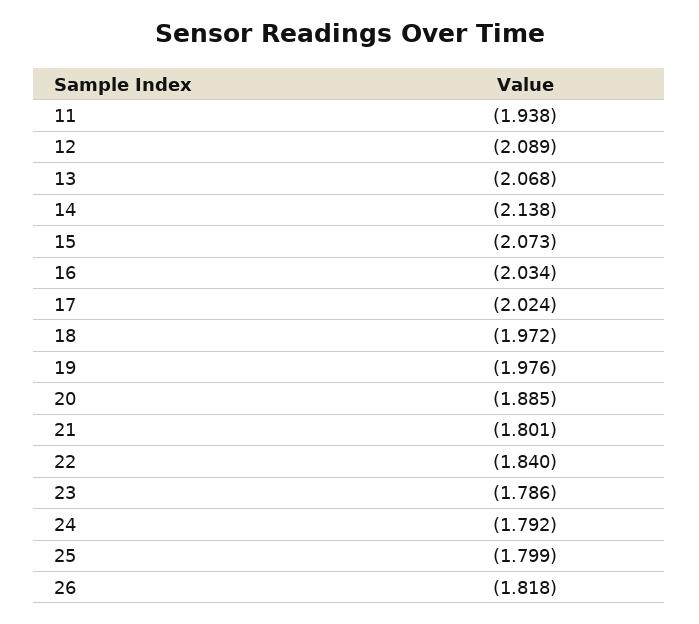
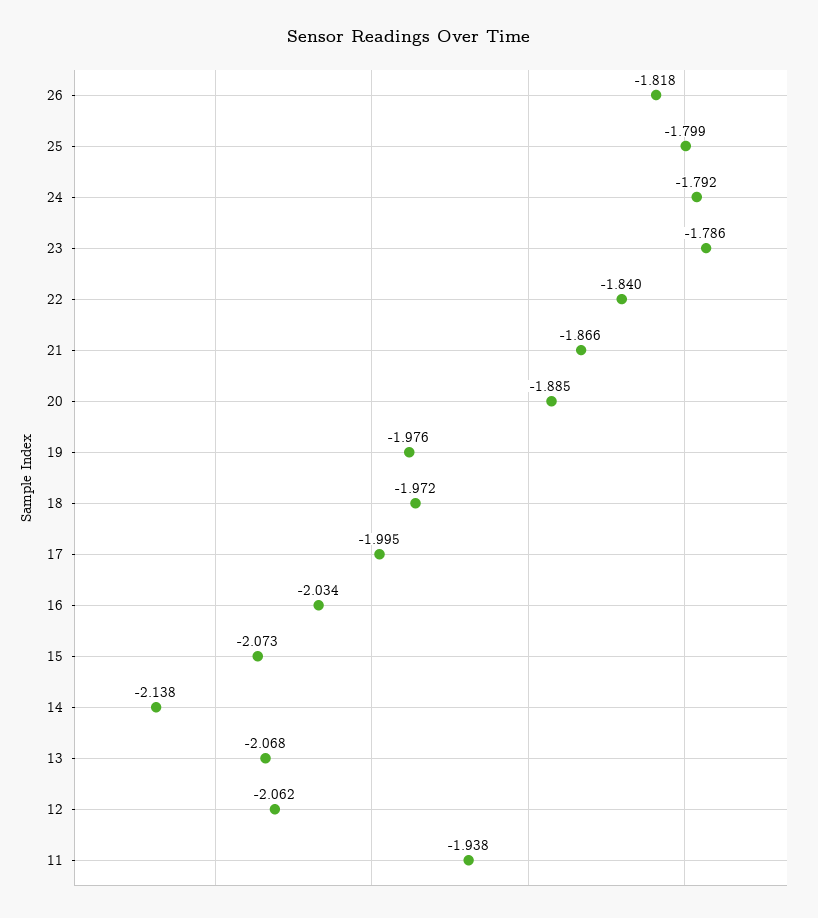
  {
    "11": -1.938,
-   "12": -2.089,
+   "12": -2.062,
    "13": -2.068,
    "14": -2.138,
    "15": -2.073,
    "16": -2.034,
-   "17": -2.024,
+   "17": -1.995,
    "18": -1.972,
    "19": -1.976,
    "20": -1.885,
-   "21": -1.801,
+   "21": -1.866,
    "22": -1.84,
    "23": -1.786,
    "24": -1.792,
    "25": -1.799,
    "26": -1.818
  }

